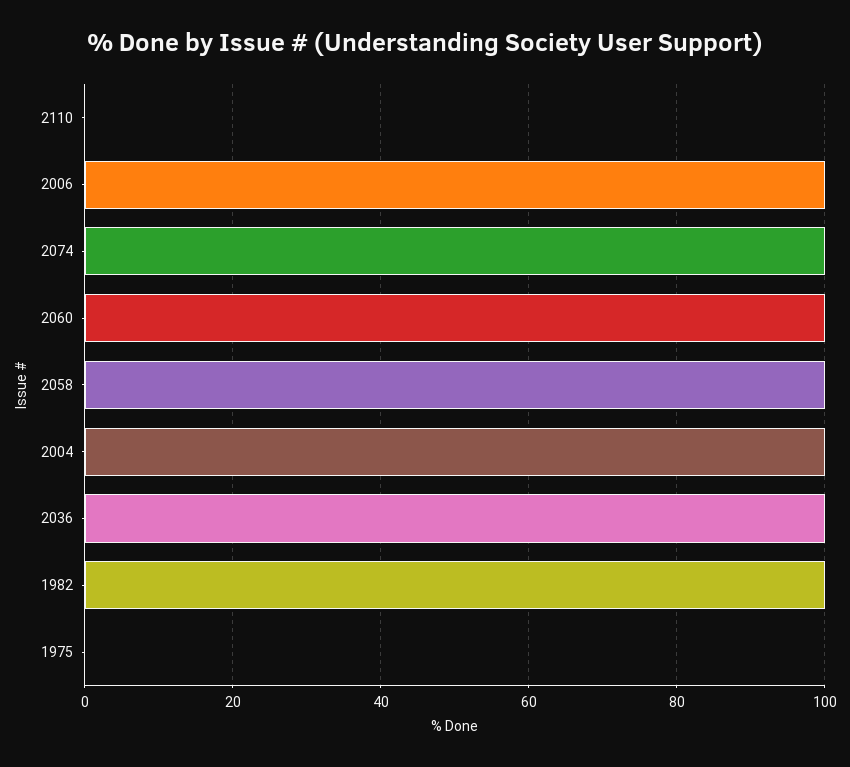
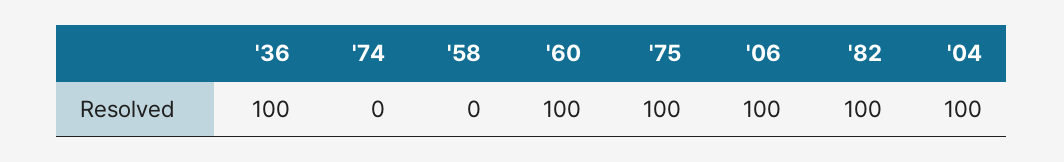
  {
-   "2110": 0,
    "2006": 100,
-   "2074": 100,
+   "2074": 0,
    "2060": 100,
-   "2058": 100,
+   "2058": 0,
    "2004": 100,
    "2036": 100,
    "1982": 100,
-   "1975": 0
+   "1975": 100
  }

